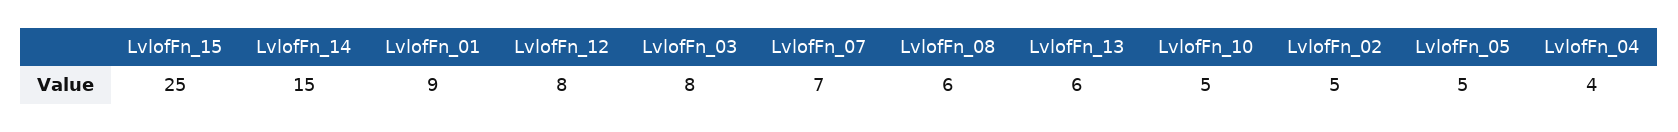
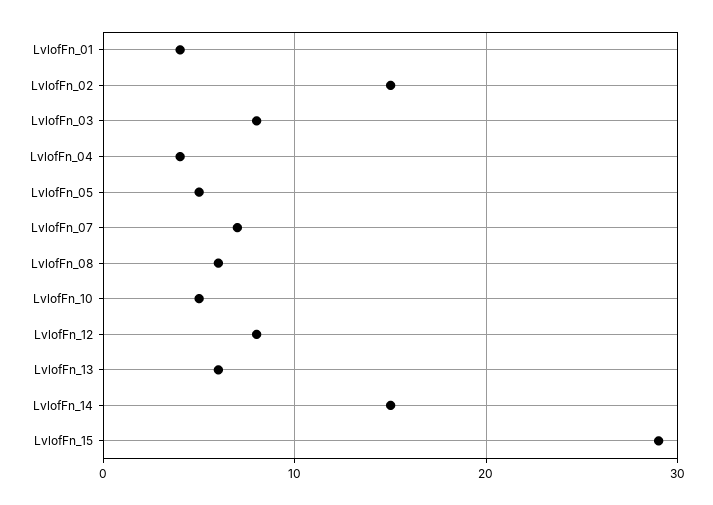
  {
-   "LvlofFn_15": 25,
+   "LvlofFn_15": 29,
    "LvlofFn_14": 15,
-   "LvlofFn_01": 9,
+   "LvlofFn_01": 4,
    "LvlofFn_12": 8,
    "LvlofFn_03": 8,
    "LvlofFn_07": 7,
    "LvlofFn_08": 6,
    "LvlofFn_13": 6,
    "LvlofFn_10": 5,
-   "LvlofFn_02": 5,
+   "LvlofFn_02": 15,
    "LvlofFn_05": 5,
    "LvlofFn_04": 4
  }

